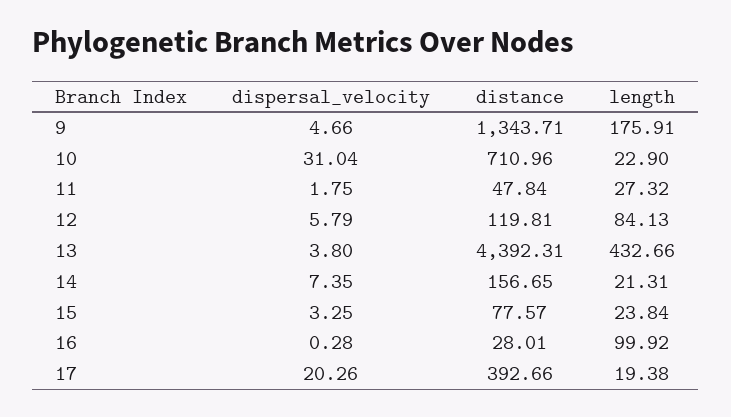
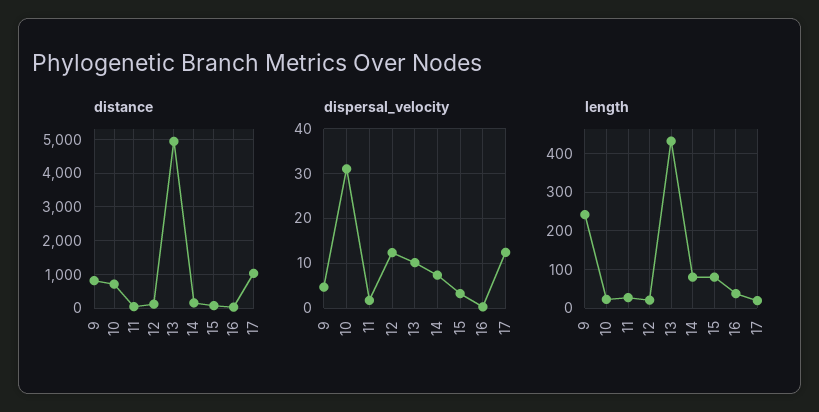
  {
    "dispersal_velocity": {
      "9": 4.66,
      "10": 31.04,
      "11": 1.75,
-     "12": 5.79,
+     "12": 12,
-     "13": 3.8,
+     "13": 10,
      "14": 7.35,
      "15": 3.25,
      "16": 0.28,
-     "17": 20.26
+     "17": 12
    },
    "distance": {
-     "9": 1343.71,
+     "9": 800,
      "10": 710.96,
      "11": 47.84,
      "12": 119.81,
-     "13": 4392.31,
+     "13": 5000,
      "14": 156.65,
      "15": 77.57,
      "16": 28.01,
-     "17": 392.66
+     "17": 1000
    },
    "length": {
-     "9": 175.91,
+     "9": 240,
      "10": 22.9,
      "11": 27.32,
-     "12": 84.13,
+     "12": 20,
      "13": 432.66,
-     "14": 21.31,
+     "14": 80,
-     "15": 23.84,
+     "15": 80,
-     "16": 99.92,
+     "16": 40,
      "17": 19.38
    }
  }

